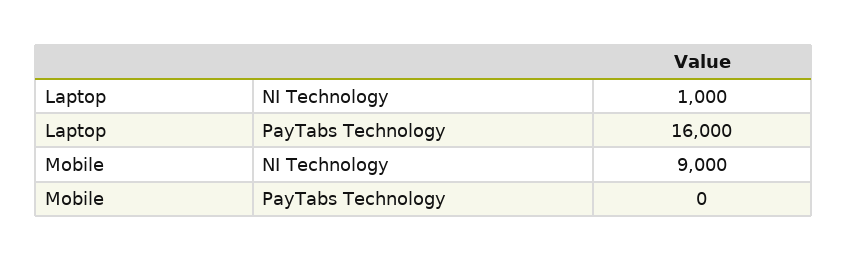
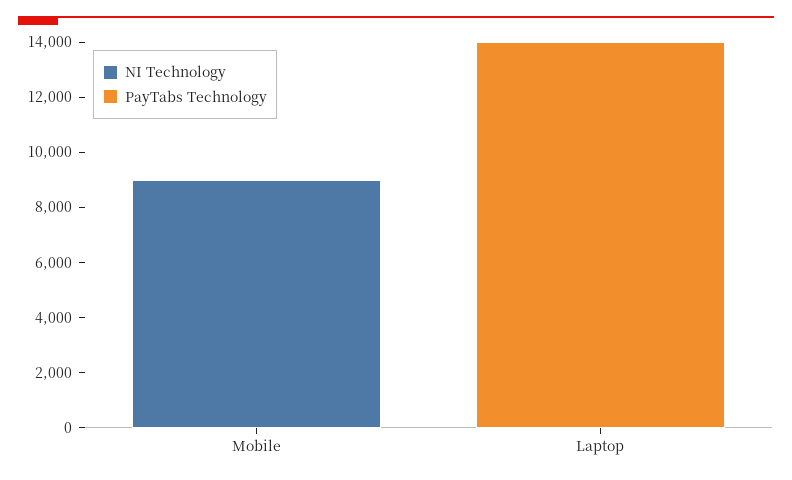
  {
    "NI Technology": {
-     "Laptop": 1000,
+     "Laptop": 0,
      "Mobile": 9000
    },
    "PayTabs Technology": {
-     "Laptop": 16000,
+     "Laptop": 14000,
      "Mobile": 0
    }
  }

